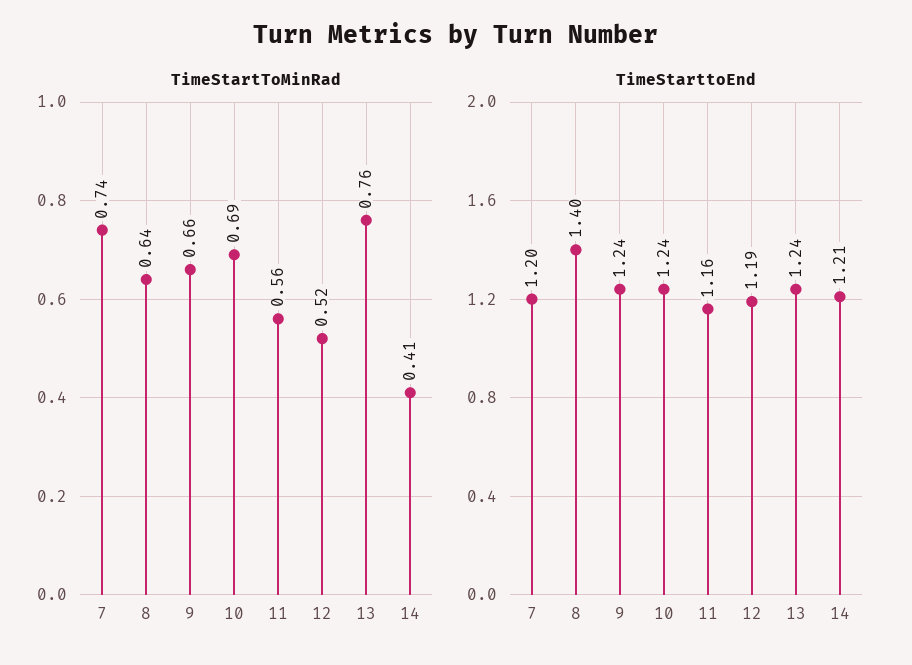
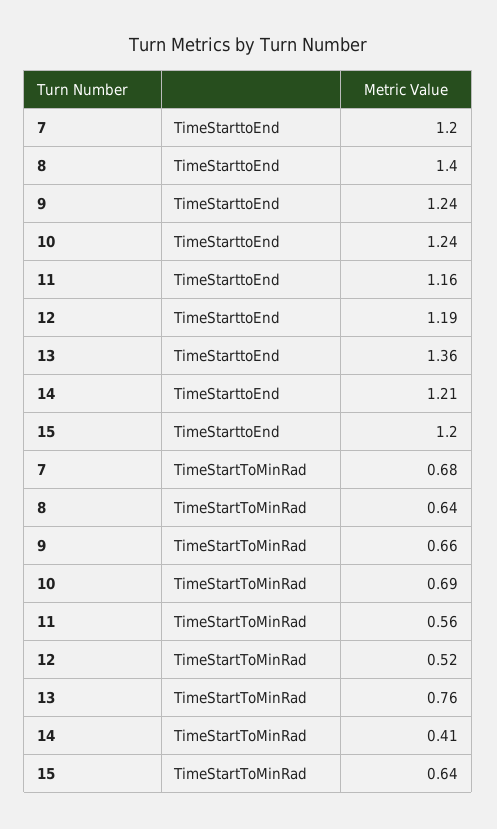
  {
    "TimeStartToMinRad": {
-     "7": 0.74,
+     "7": 0.68,
      "8": 0.64,
      "9": 0.66,
      "10": 0.69,
      "11": 0.56,
      "12": 0.52,
      "13": 0.76,
-     "14": 0.41
+     "14": 0.41,
+     "15": 0.64
    },
    "TimeStarttoEnd": {
      "7": 1.2,
      "8": 1.4,
      "9": 1.24,
      "10": 1.24,
      "11": 1.16,
      "12": 1.19,
-     "13": 1.24,
+     "13": 1.36,
-     "14": 1.21
+     "14": 1.21,
+     "15": 1.2
    }
  }

